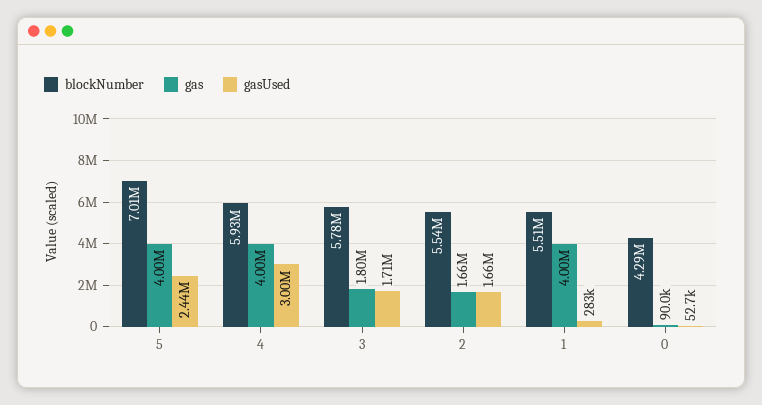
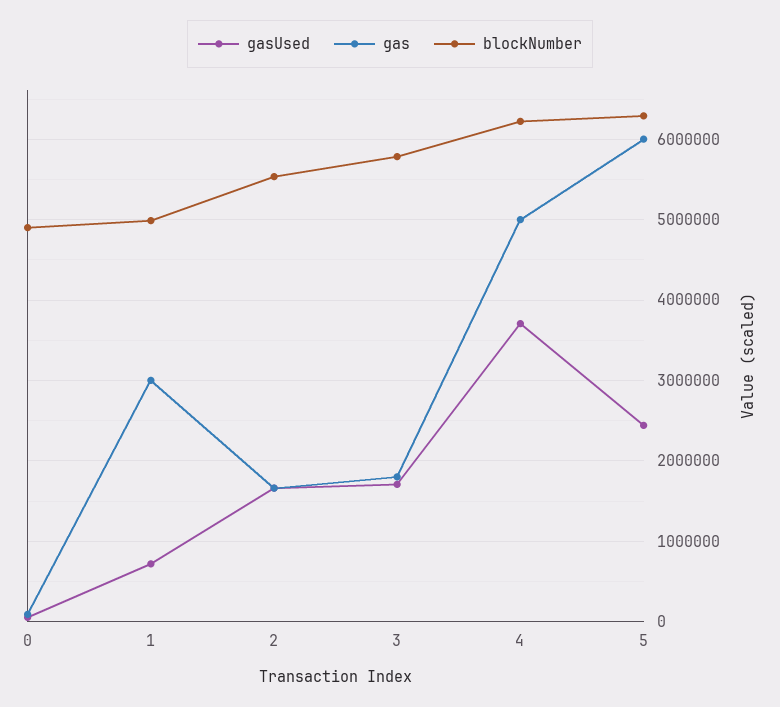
  {
    "blockNumber": {
-     "5": 7010000,
+     "5": 6300000,
-     "4": 5930000,
+     "4": 6200000,
      "3": 5780000,
      "2": 5540000,
-     "1": 5510000,
+     "1": 5000000,
-     "0": 4290000
+     "0": 4900000
    },
    "gas": {
-     "5": 4000000,
+     "5": 6000000,
-     "4": 4000000,
+     "4": 5000000,
      "3": 1800000,
      "2": 1660000,
-     "1": 4000000,
+     "1": 3000000,
      "0": 90000
    },
    "gasUsed": {
      "5": 2440000,
-     "4": 3000000,
+     "4": 3700000,
      "3": 1710000,
      "2": 1660000,
-     "1": 283000,
+     "1": 700000,
      "0": 52700
    }
  }

